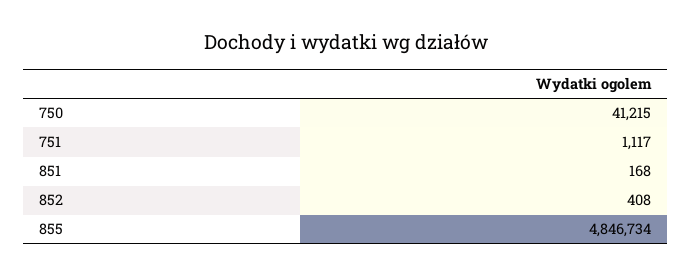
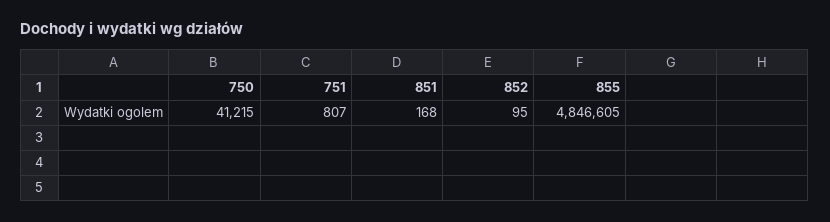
  {
    "750": 41215,
-   "751": 1117,
+   "751": 807,
    "851": 168,
-   "852": 408,
+   "852": 95,
-   "855": 4846734
+   "855": 4846605
  }

